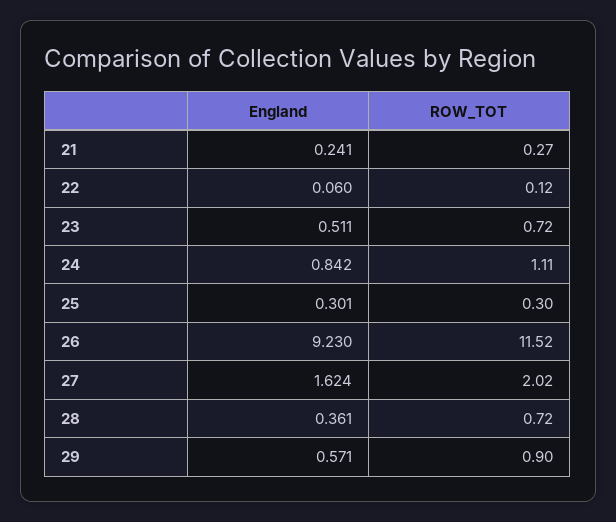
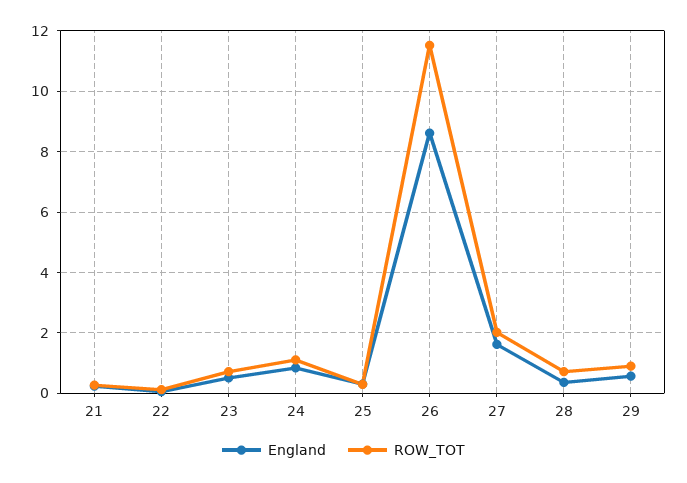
  {
    "England": {
      "21": 0.241,
      "22": 0.06,
      "23": 0.511,
      "24": 0.842,
      "25": 0.301,
-     "26": 9.23,
+     "26": 8.6,
      "27": 1.624,
      "28": 0.361,
      "29": 0.571
    },
    "ROW_TOT": {
      "21": 0.27,
      "22": 0.12,
      "23": 0.72,
      "24": 1.11,
      "25": 0.3,
      "26": 11.52,
      "27": 2.02,
      "28": 0.72,
      "29": 0.9
    }
  }

